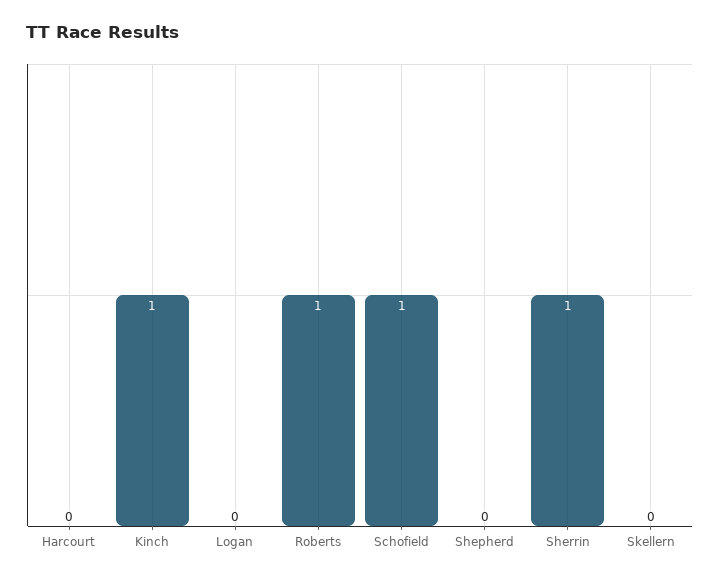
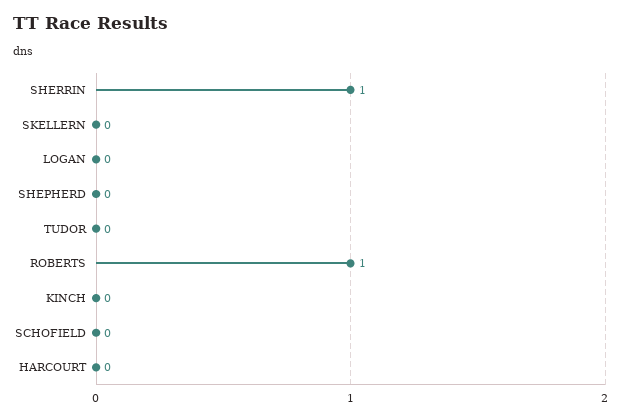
  {
    "Harcourt": 0,
-   "Kinch": 1,
+   "Kinch": 0,
    "Logan": 0,
    "Roberts": 1,
-   "Schofield": 1,
+   "Schofield": 0,
    "Shepherd": 0,
    "Sherrin": 1,
-   "Skellern": 0
+   "Skellern": 0,
+   "TUDOR": 0
  }

